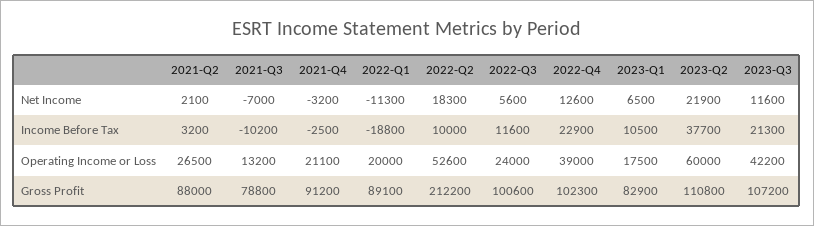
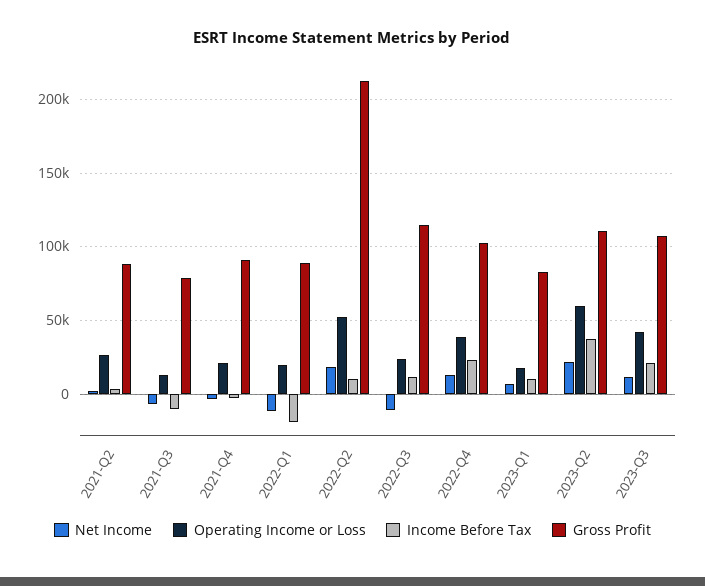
  {
    "Net Income": {
      "2021-Q2": 2100,
      "2021-Q3": -7000,
      "2021-Q4": -3200,
      "2022-Q1": -11300,
      "2022-Q2": 18300,
-     "2022-Q3": 5600,
+     "2022-Q3": -10000,
      "2022-Q4": 12600,
      "2023-Q1": 6500,
      "2023-Q2": 21900,
      "2023-Q3": 11600
    },
    "Income Before Tax": {
      "2021-Q2": 3200,
      "2021-Q3": -10200,
      "2021-Q4": -2500,
      "2022-Q1": -18800,
      "2022-Q2": 10000,
      "2022-Q3": 11600,
      "2022-Q4": 22900,
      "2023-Q1": 10500,
      "2023-Q2": 37700,
      "2023-Q3": 21300
    },
    "Operating Income or Loss": {
      "2021-Q2": 26500,
      "2021-Q3": 13200,
      "2021-Q4": 21100,
      "2022-Q1": 20000,
      "2022-Q2": 52600,
      "2022-Q3": 24000,
      "2022-Q4": 39000,
      "2023-Q1": 17500,
      "2023-Q2": 60000,
      "2023-Q3": 42200
    },
    "Gross Profit": {
      "2021-Q2": 88000,
      "2021-Q3": 78800,
      "2021-Q4": 91200,
      "2022-Q1": 89100,
      "2022-Q2": 212200,
-     "2022-Q3": 100600,
+     "2022-Q3": 115000,
      "2022-Q4": 102300,
      "2023-Q1": 82900,
      "2023-Q2": 110800,
      "2023-Q3": 107200
    }
  }

